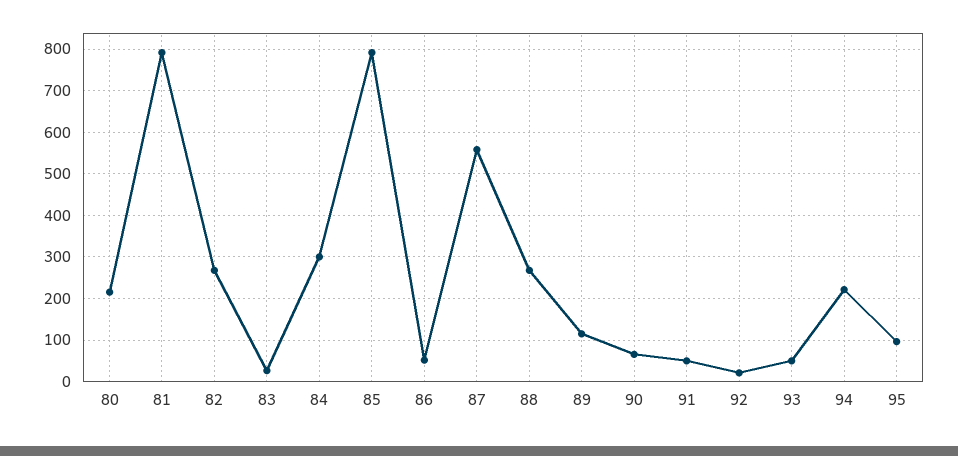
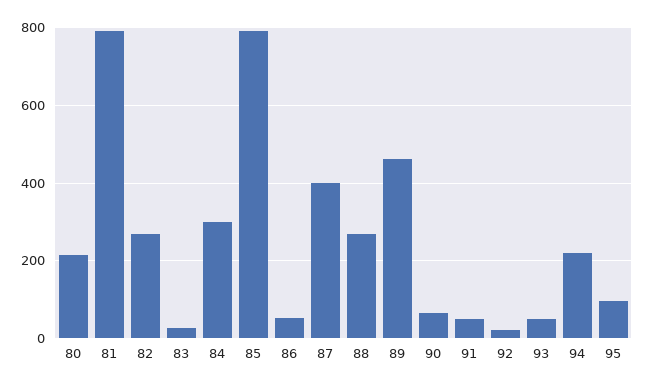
  {
    "80": 220,
    "81": 800,
    "82": 260,
    "83": 20,
    "84": 300,
    "85": 800,
    "86": 60,
-   "87": 560,
+   "87": 400,
    "88": 260,
-   "89": 120,
+   "89": 460,
    "90": 60,
    "91": 60,
    "92": 20,
    "93": 60,
    "94": 220,
    "95": 100
  }

